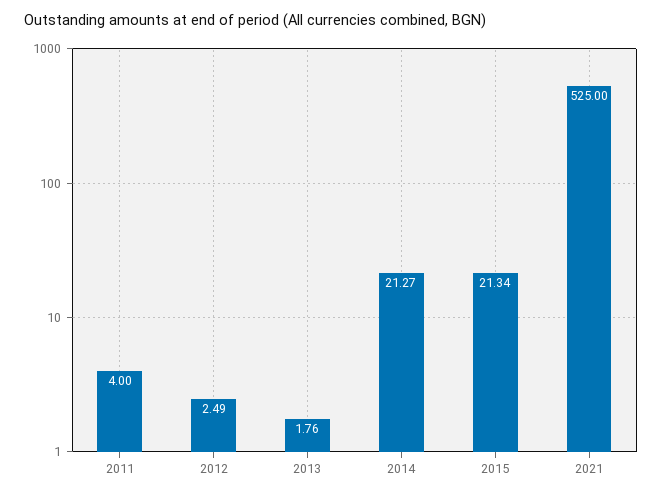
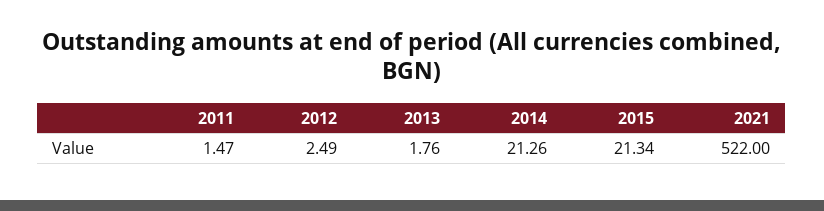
  {
-   "2011": 4,
+   "2011": 1.47,
    "2012": 2.49,
    "2013": 1.76,
-   "2014": 21.27,
+   "2014": 21.26,
    "2015": 21.34,
-   "2021": 525
+   "2021": 522
  }

